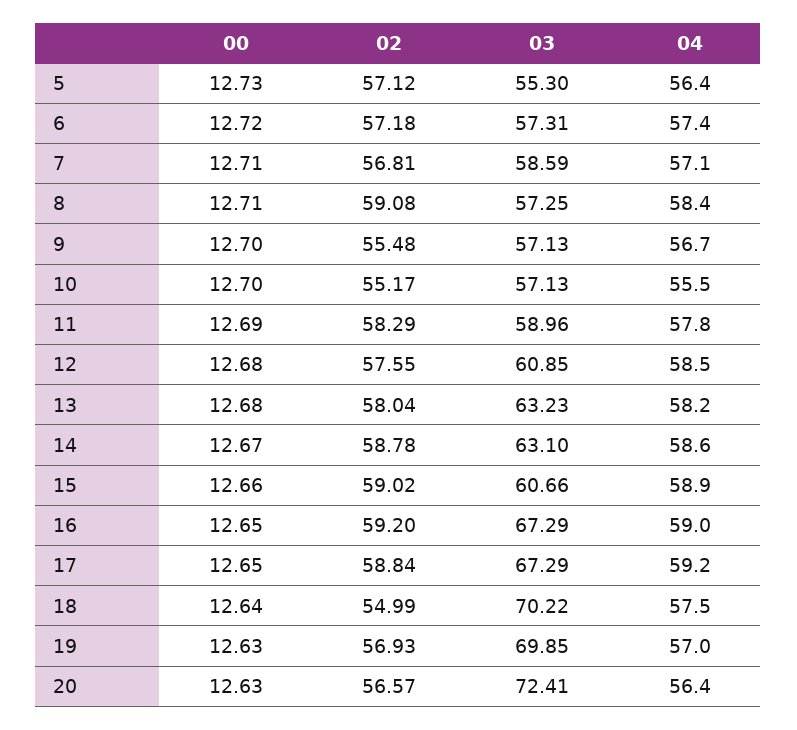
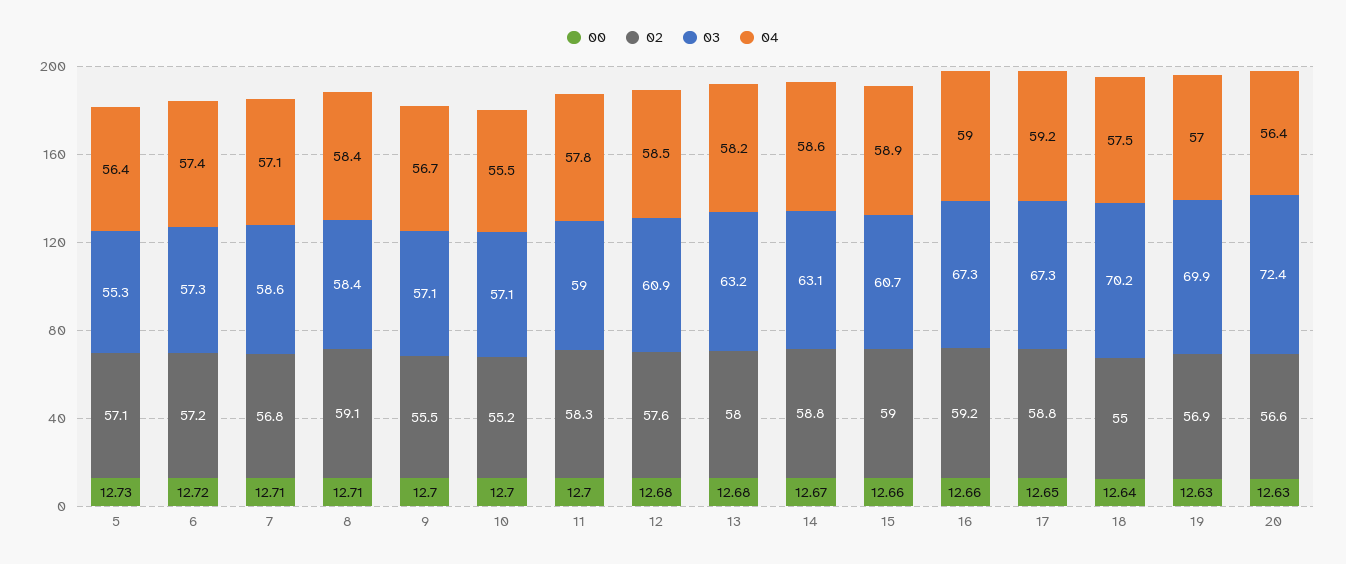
  {
    "00": {
      "5": 12.73,
      "6": 12.72,
      "7": 12.71,
      "8": 12.71,
      "9": 12.7,
      "10": 12.7,
-     "11": 12.69,
+     "11": 12.7,
      "12": 12.68,
      "13": 12.68,
      "14": 12.67,
      "15": 12.66,
-     "16": 12.65,
+     "16": 12.66,
      "17": 12.65,
      "18": 12.64,
      "19": 12.63,
      "20": 12.63
    },
    "02": {
      "5": 57.12,
      "6": 57.18,
      "7": 56.81,
      "8": 59.08,
      "9": 55.48,
      "10": 55.17,
      "11": 58.29,
      "12": 57.55,
      "13": 58.04,
      "14": 58.78,
      "15": 59.02,
      "16": 59.2,
      "17": 58.84,
      "18": 54.99,
      "19": 56.93,
      "20": 56.57
    },
    "03": {
      "5": 55.3,
      "6": 57.31,
      "7": 58.59,
-     "8": 57.25,
+     "8": 58.4,
      "9": 57.13,
      "10": 57.13,
      "11": 58.96,
      "12": 60.85,
      "13": 63.23,
      "14": 63.1,
      "15": 60.66,
      "16": 67.29,
      "17": 67.29,
      "18": 70.22,
      "19": 69.85,
      "20": 72.41
    },
    "04": {
      "5": 56.4,
      "6": 57.4,
      "7": 57.1,
      "8": 58.4,
      "9": 56.7,
      "10": 55.5,
      "11": 57.8,
      "12": 58.5,
      "13": 58.2,
      "14": 58.6,
      "15": 58.9,
      "16": 59,
      "17": 59.2,
      "18": 57.5,
      "19": 57,
      "20": 56.4
    }
  }

